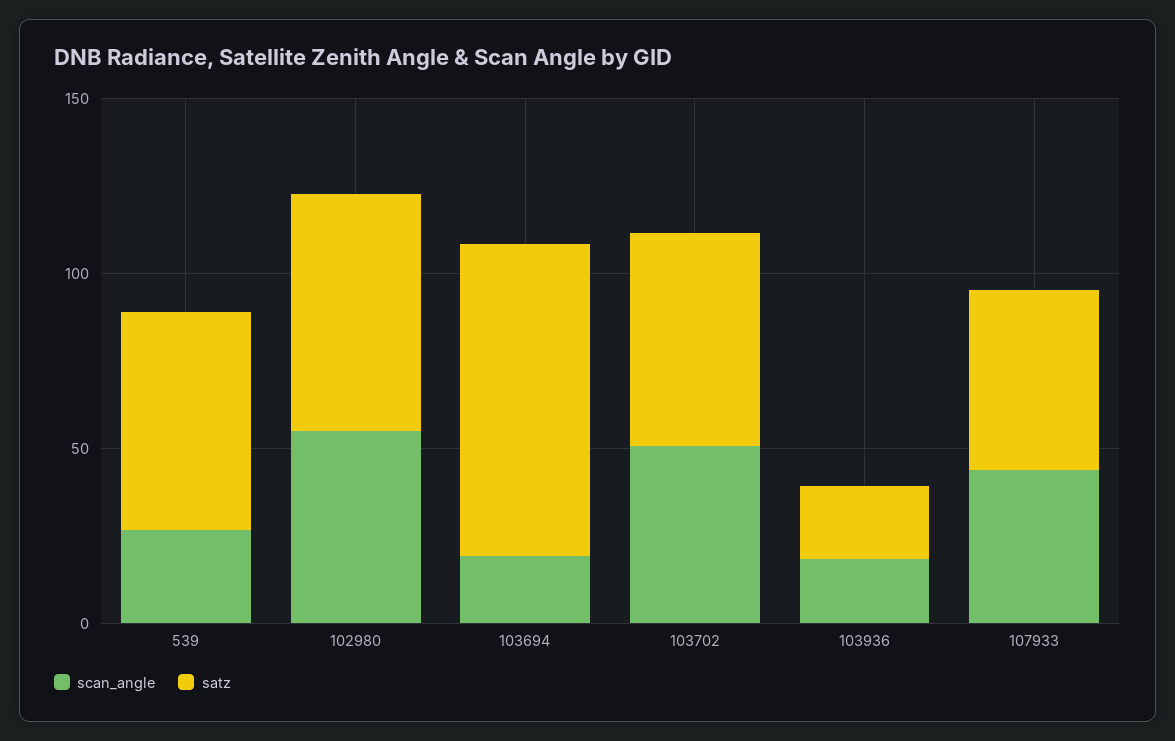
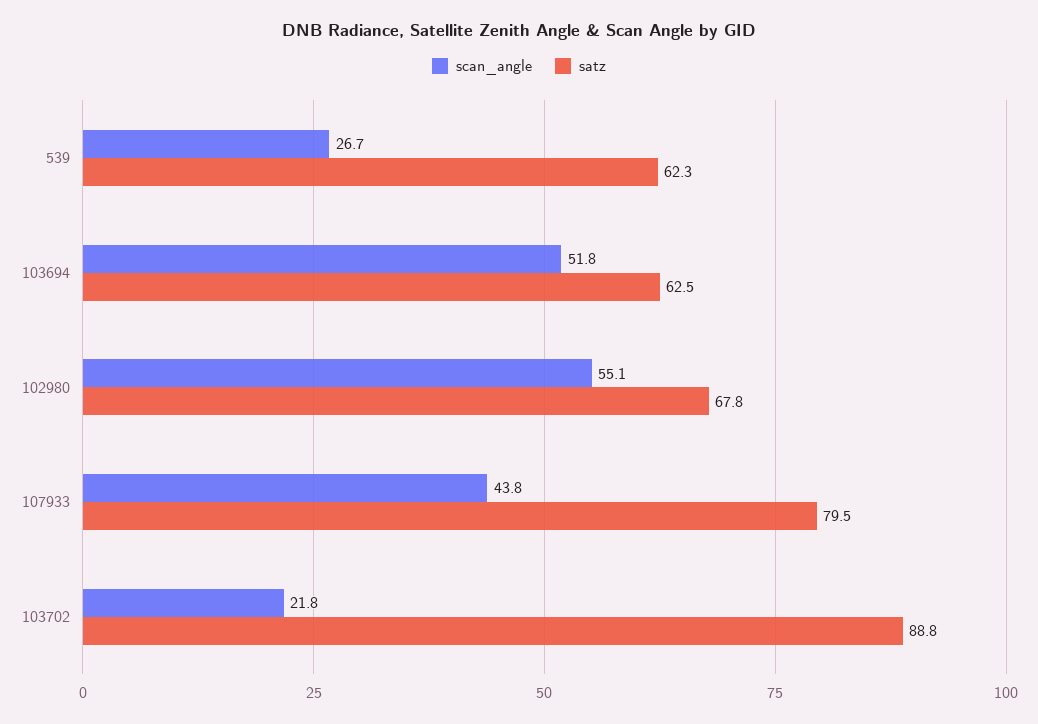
  {
    "scan_angle": {
      "539": 26.7,
      "102980": 55.1,
-     "103694": 20,
+     "103694": 51.8,
-     "103702": 50,
+     "103702": 21.8,
-     "103936": 20,
      "107933": 43.8
    },
    "satz": {
      "539": 62.3,
      "102980": 67.8,
-     "103694": 90,
+     "103694": 62.5,
-     "103702": 60,
+     "103702": 88.8,
-     "103936": 20,
-     "107933": 50
+     "107933": 79.5
    }
  }

